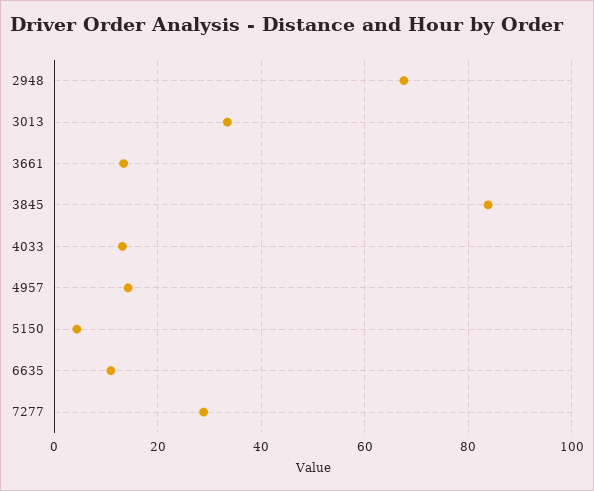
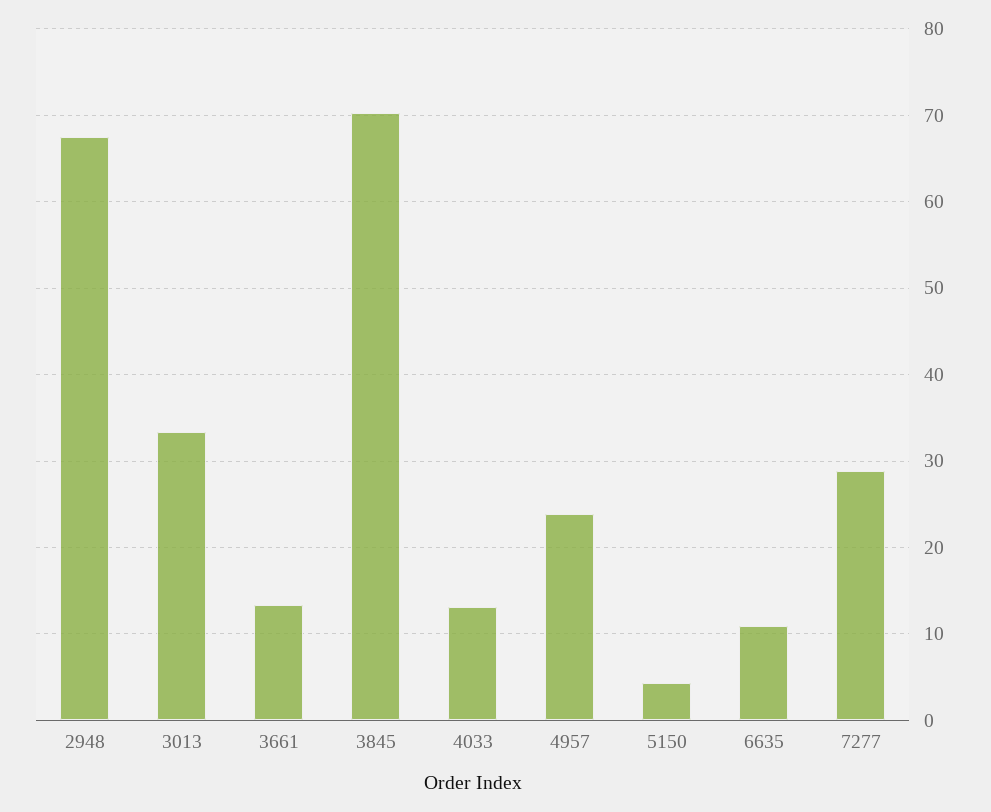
  {
    "2948": 68,
    "3013": 33,
    "3661": 13,
-   "3845": 84,
+   "3845": 70,
    "4033": 13,
-   "4957": 14,
+   "4957": 24,
    "5150": 4,
    "6635": 11,
    "7277": 29
  }

